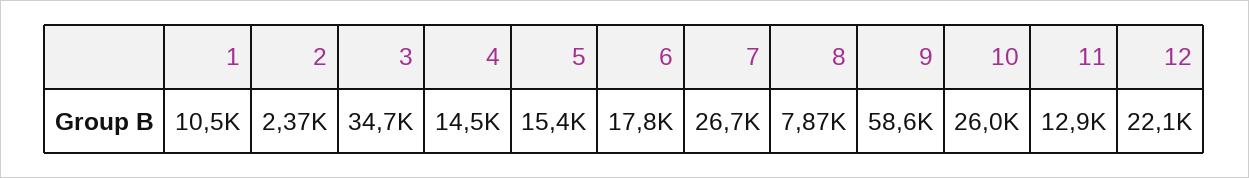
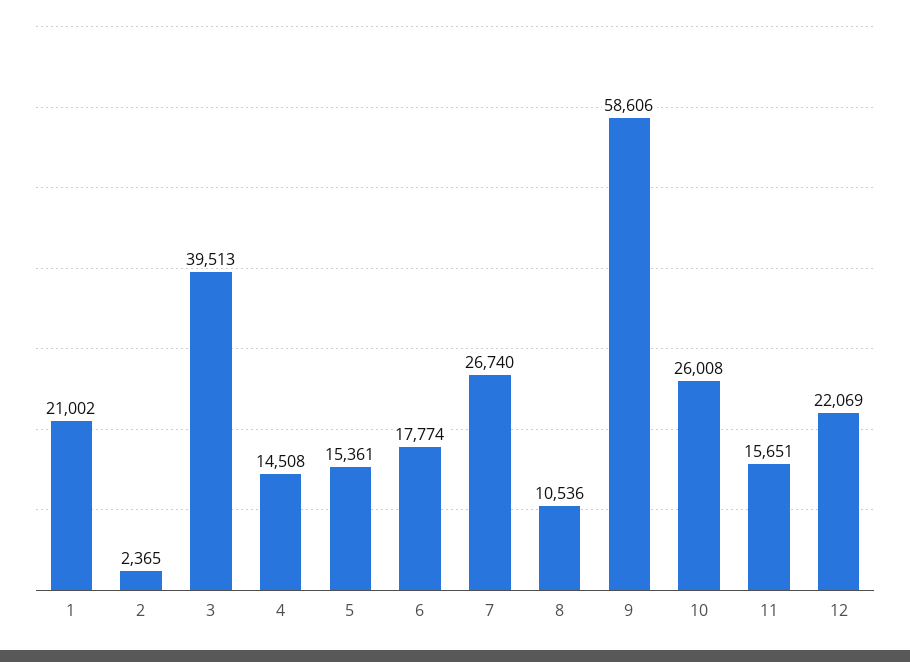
  {
-   "1": 10500,
+   "1": 21002,
    "2": 2365,
-   "3": 34700,
+   "3": 39513,
    "4": 14508,
    "5": 15361,
    "6": 17774,
    "7": 26740,
-   "8": 7870,
+   "8": 10536,
    "9": 58606,
    "10": 26008,
-   "11": 12900,
+   "11": 15651,
    "12": 22069
  }

